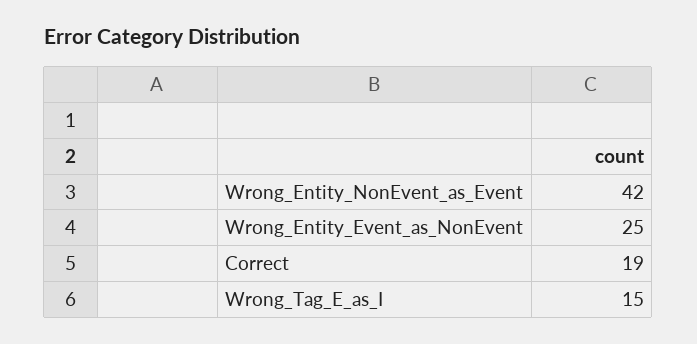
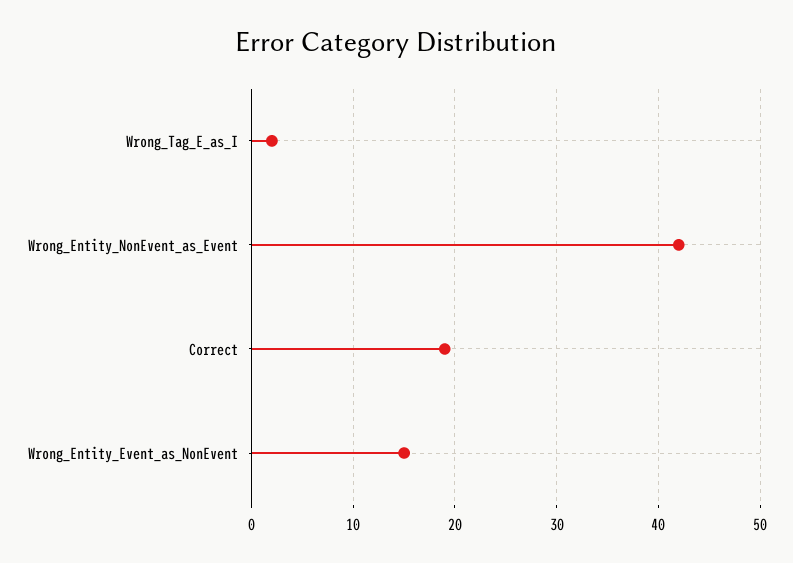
  {
    "Wrong_Entity_NonEvent_as_Event": 42,
-   "Wrong_Entity_Event_as_NonEvent": 25,
+   "Wrong_Entity_Event_as_NonEvent": 15,
    "Correct": 19,
-   "Wrong_Tag_E_as_I": 15
+   "Wrong_Tag_E_as_I": 2
  }

